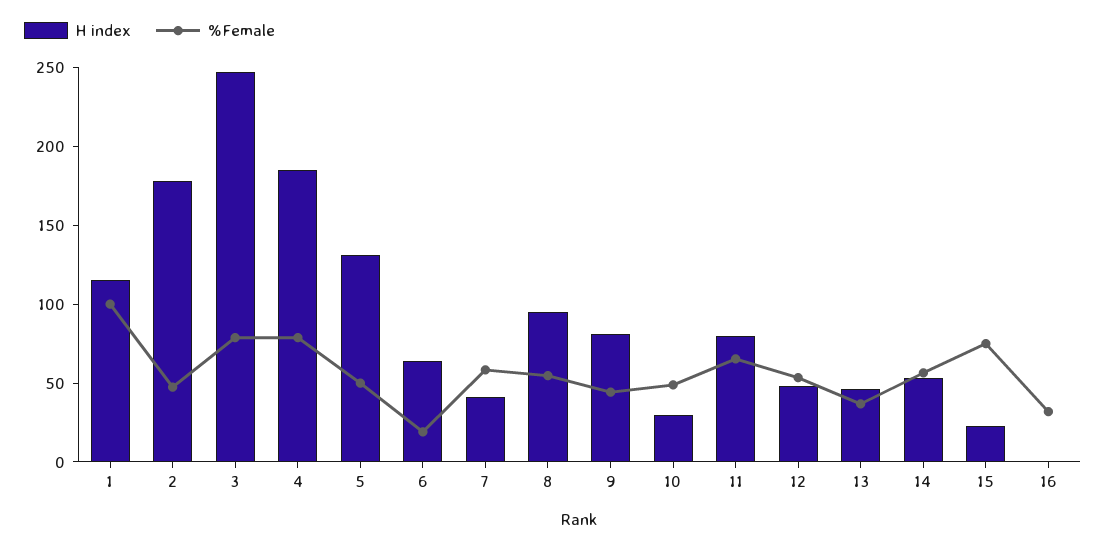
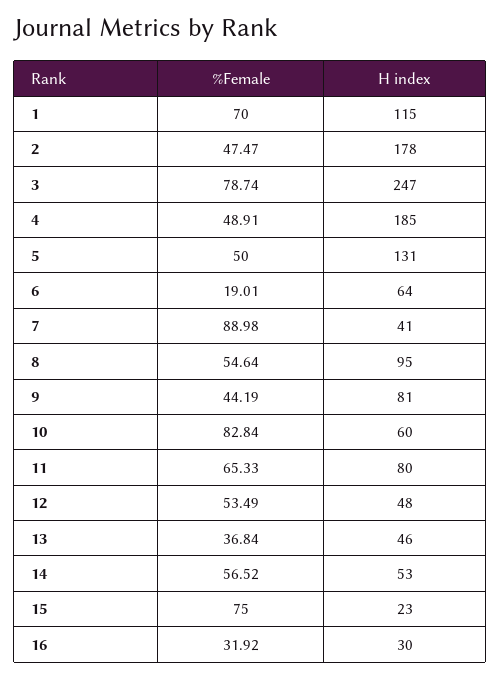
  {
    "H index": {
      "1": 115,
      "2": 178,
      "3": 247,
      "4": 185,
      "5": 131,
      "6": 64,
      "7": 41,
      "8": 95,
      "9": 81,
-     "10": 30,
+     "10": 60,
      "11": 80,
      "12": 48,
      "13": 46,
      "14": 53,
      "15": 23,
-     "16": 0
+     "16": 30
    },
    "%Female": {
-     "1": 100,
+     "1": 70,
      "2": 47.47,
      "3": 78.74,
-     "4": 80,
+     "4": 48.91,
      "5": 50,
      "6": 19.01,
-     "7": 60,
+     "7": 88.98,
      "8": 54.64,
      "9": 44.19,
-     "10": 50,
+     "10": 82.84,
      "11": 65.33,
      "12": 53.49,
      "13": 36.84,
      "14": 56.52,
      "15": 75,
      "16": 31.92
    }
  }

